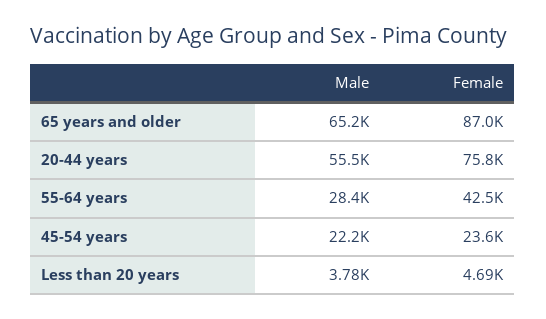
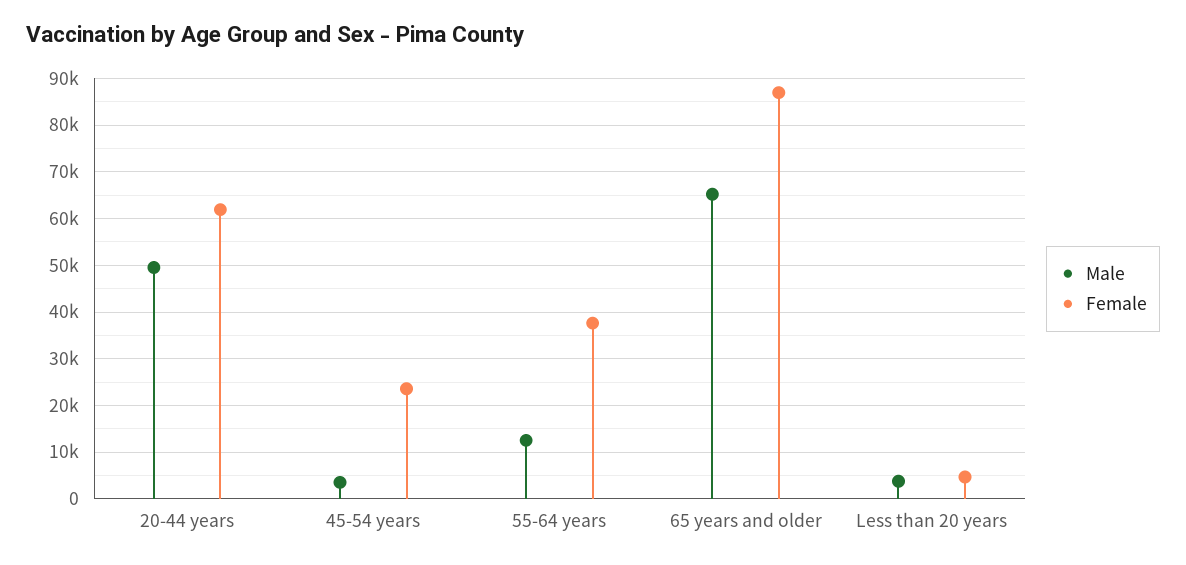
  {
    "Male": {
      "65 years and older": 65200,
-     "20-44 years": 55500,
+     "20-44 years": 50000,
-     "55-64 years": 28400,
+     "55-64 years": 12000,
-     "45-54 years": 22200,
+     "45-54 years": 4000,
      "Less than 20 years": 3780
    },
    "Female": {
      "65 years and older": 87000,
-     "20-44 years": 75800,
+     "20-44 years": 62000,
-     "55-64 years": 42500,
+     "55-64 years": 38000,
      "45-54 years": 23600,
      "Less than 20 years": 4690
    }
  }

